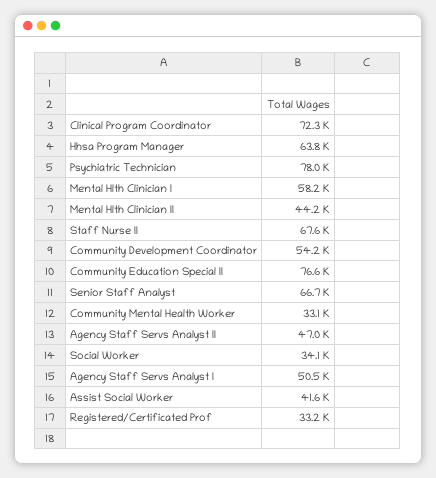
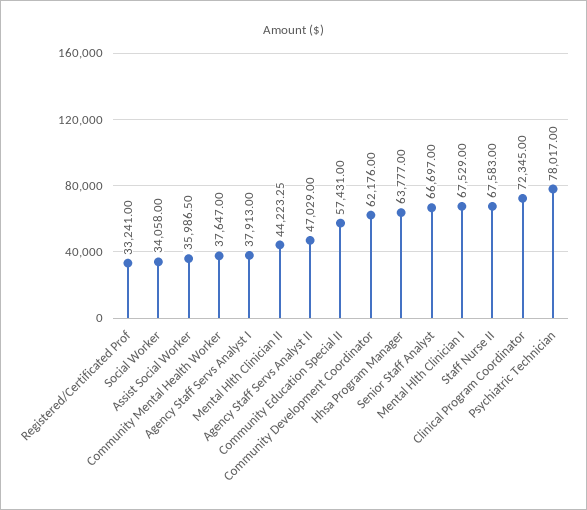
  {
    "Clinical Program Coordinator": 72345,
    "Hhsa Program Manager": 63777,
    "Psychiatric Technician": 78017,
-   "Mental Hlth Clinician I": 58200,
+   "Mental Hlth Clinician I": 67529,
    "Mental Hlth Clinician II": 44223.25,
    "Staff Nurse II": 67583,
-   "Community Development Coordinator": 54200,
+   "Community Development Coordinator": 62176,
-   "Community Education Special II": 76600,
+   "Community Education Special II": 57431,
    "Senior Staff Analyst": 66697,
-   "Community Mental Health Worker": 33100,
+   "Community Mental Health Worker": 37647,
    "Agency Staff Servs Analyst II": 47029,
    "Social Worker": 34058,
-   "Agency Staff Servs Analyst I": 50500,
+   "Agency Staff Servs Analyst I": 37913,
-   "Assist Social Worker": 41600,
+   "Assist Social Worker": 35986.5,
    "Registered/Certificated Prof": 33241
  }

